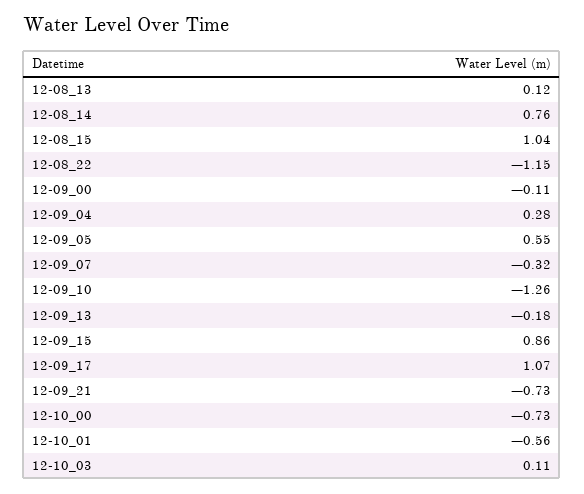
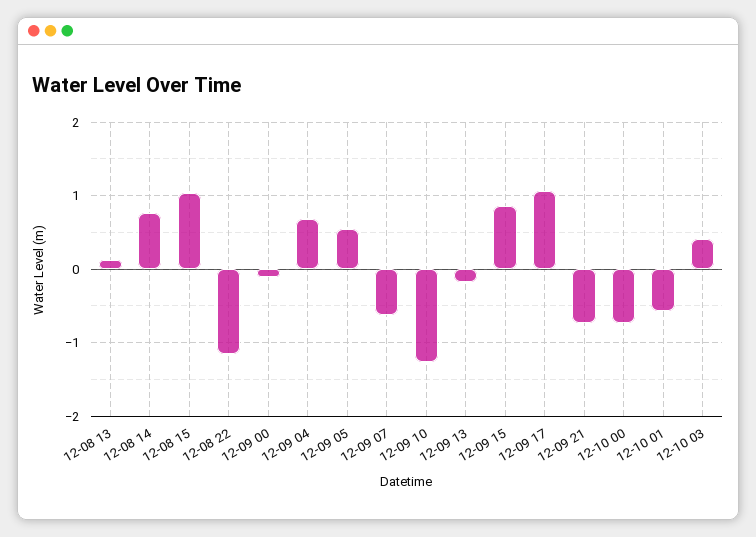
  {
    "12-08_13": 0.12,
    "12-08_14": 0.76,
    "12-08_15": 1.04,
    "12-08_22": -1.15,
    "12-09_00": -0.11,
-   "12-09_04": 0.28,
+   "12-09_04": 0.7,
    "12-09_05": 0.55,
-   "12-09_07": -0.32,
+   "12-09_07": -0.6,
    "12-09_10": -1.26,
    "12-09_13": -0.18,
    "12-09_15": 0.86,
    "12-09_17": 1.07,
    "12-09_21": -0.73,
    "12-10_00": -0.73,
    "12-10_01": -0.56,
-   "12-10_03": 0.11
+   "12-10_03": 0.4
  }

